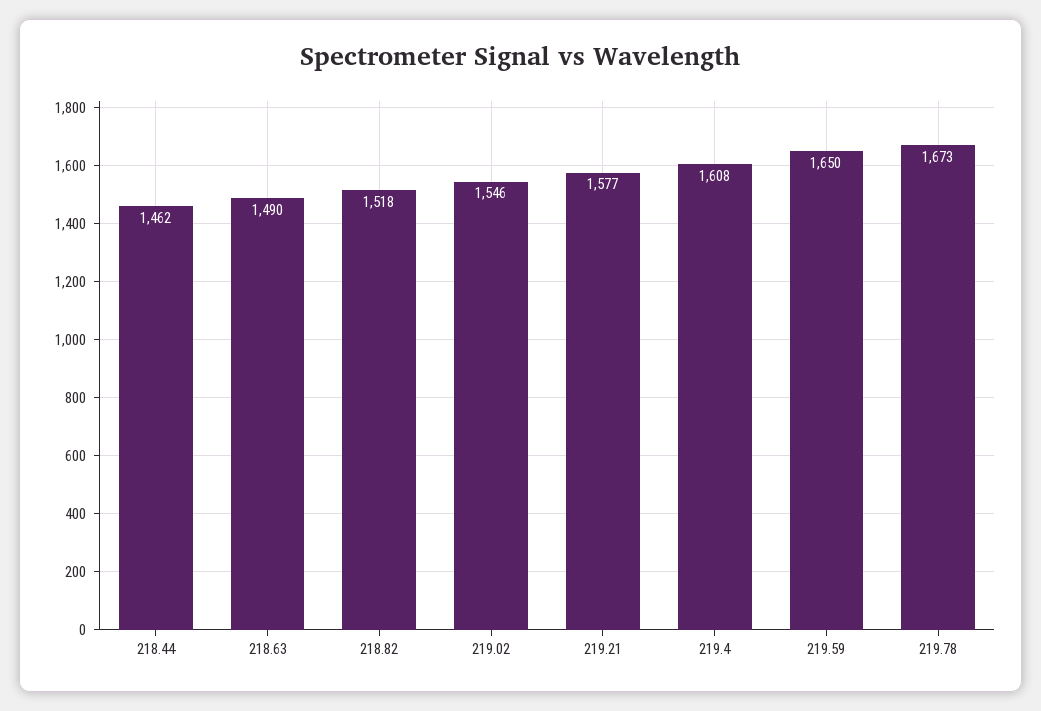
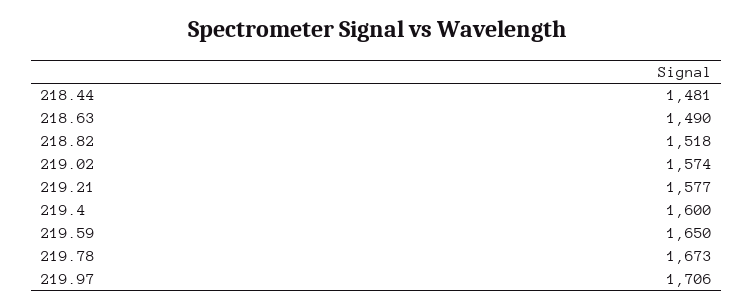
  {
-   "218.44": 1462,
+   "218.44": 1481,
    "218.63": 1490,
    "218.82": 1518,
-   "219.02": 1546,
+   "219.02": 1574,
    "219.21": 1577,
-   "219.4": 1608,
+   "219.4": 1600,
    "219.59": 1650,
-   "219.78": 1673
+   "219.78": 1673,
+   "219.97": 1706
  }

